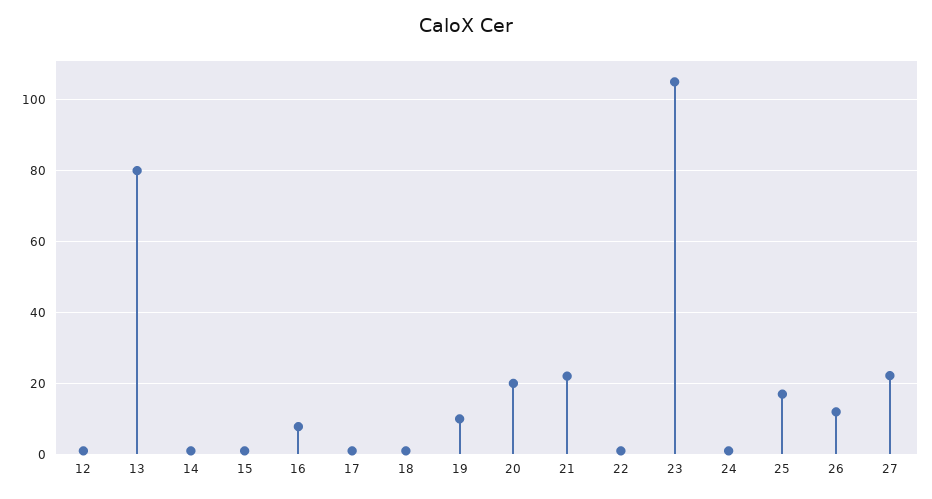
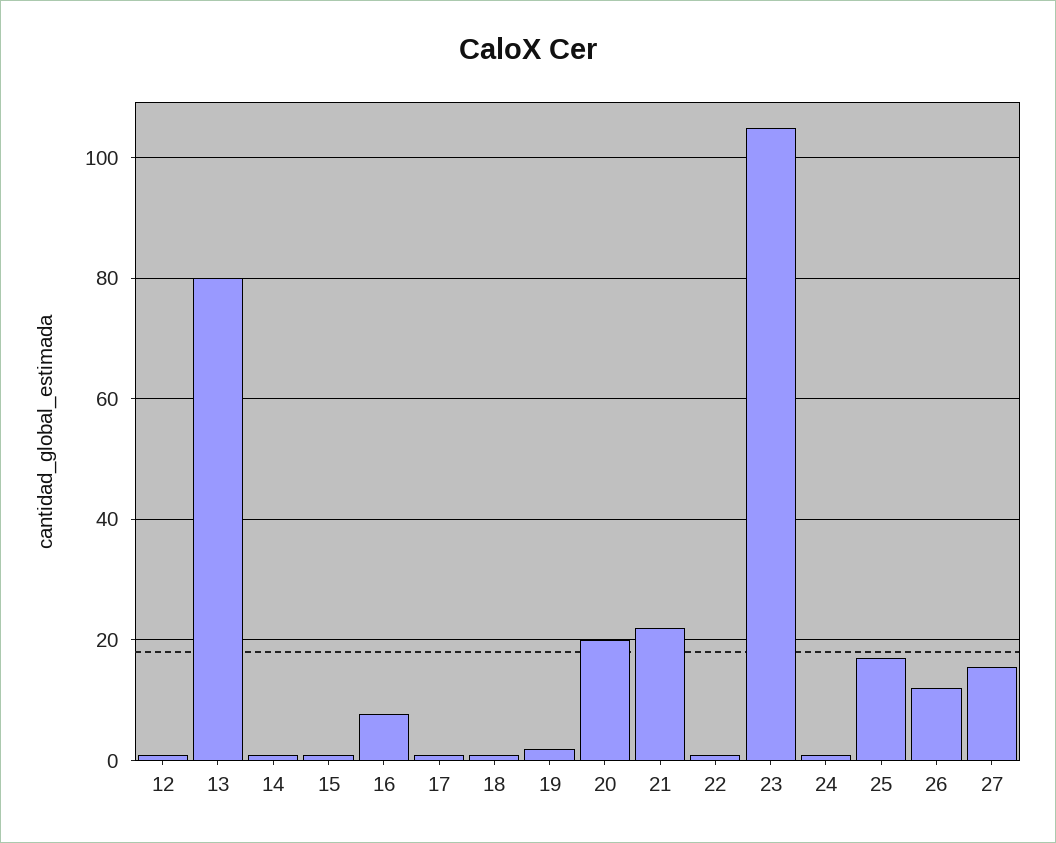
  {
    "12": 2,
    "13": 80,
    "14": 2,
    "15": 2,
    "16": 8,
    "17": 2,
    "18": 2,
-   "19": 10,
+   "19": 2,
    "20": 20,
    "21": 22,
    "22": 2,
    "23": 106,
    "24": 2,
    "25": 18,
    "26": 12,
-   "27": 22
+   "27": 16
  }

